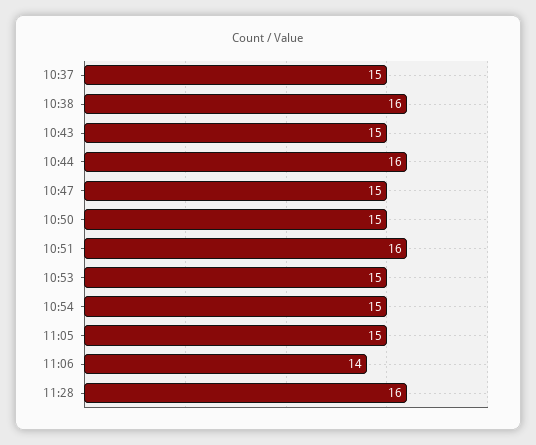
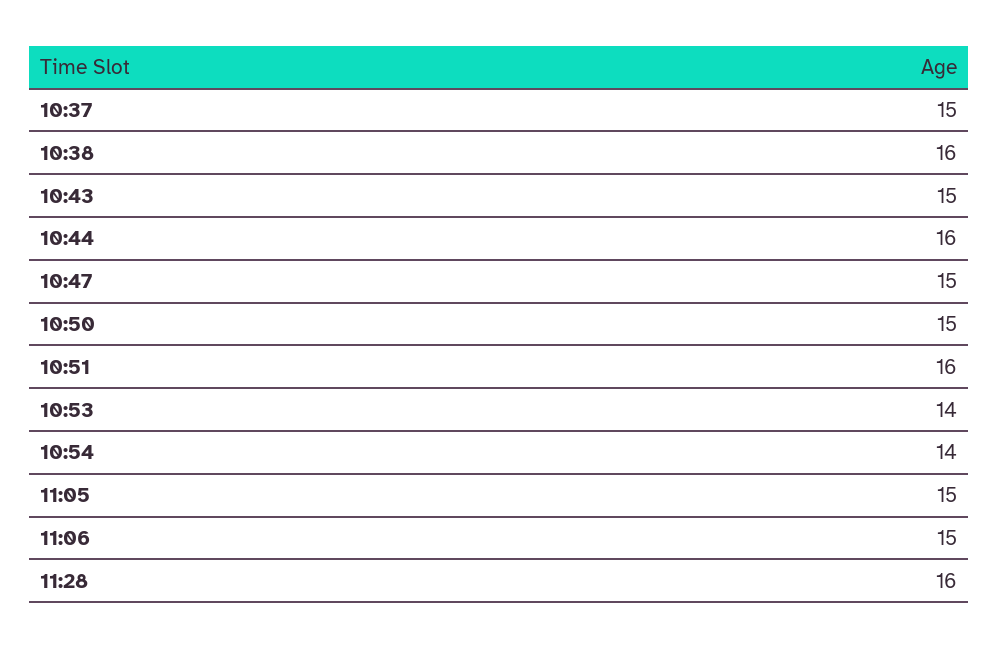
  {
    "10:37": 15,
    "10:38": 16,
    "10:43": 15,
    "10:44": 16,
    "10:47": 15,
    "10:50": 15,
    "10:51": 16,
-   "10:53": 15,
+   "10:53": 14,
-   "10:54": 15,
+   "10:54": 14,
    "11:05": 15,
-   "11:06": 14,
+   "11:06": 15,
    "11:28": 16
  }

